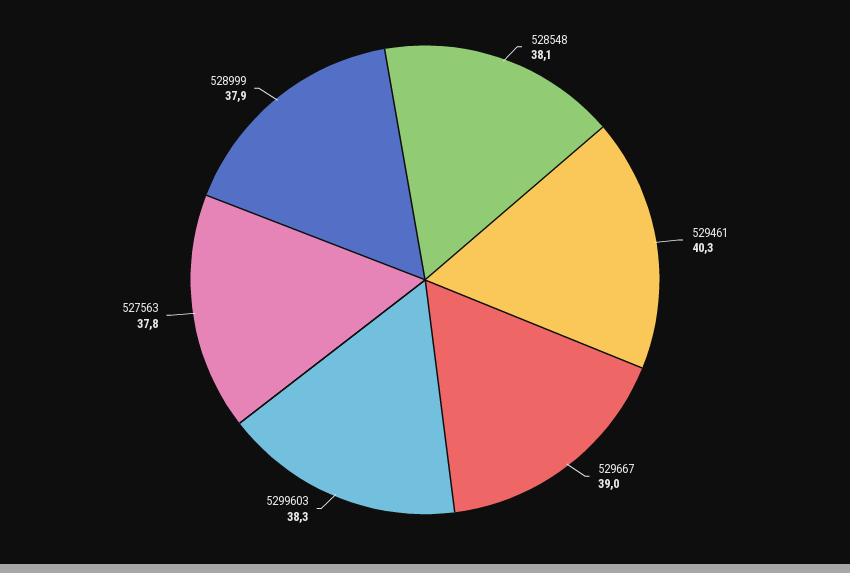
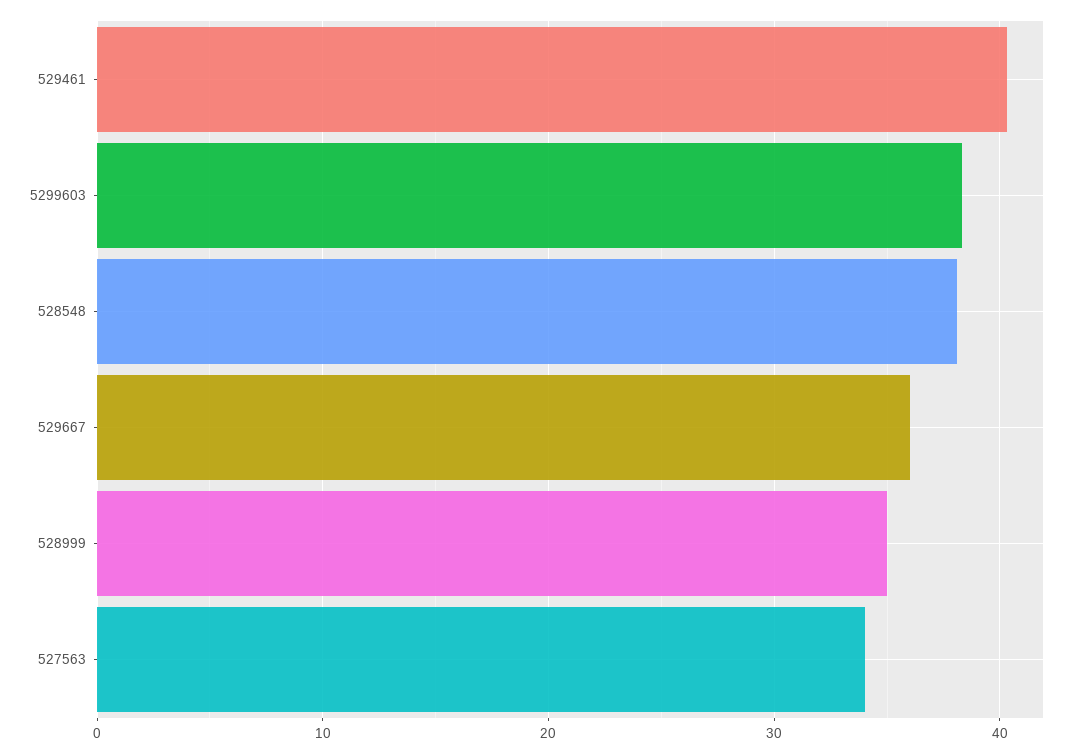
  {
    "528548": 38.1,
    "529461": 40.3,
-   "529667": 39,
+   "529667": 36,
    "5299603": 38.3,
-   "527563": 37.8,
+   "527563": 34,
-   "528999": 37.9
+   "528999": 35
  }

